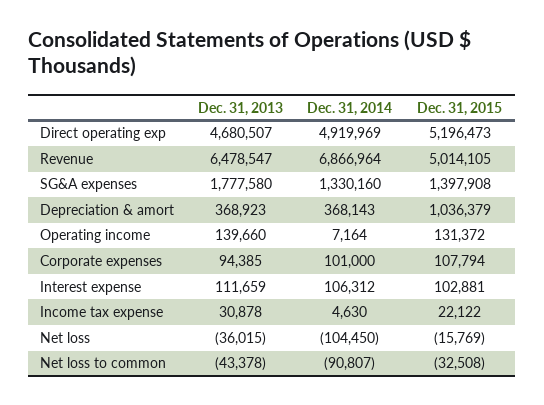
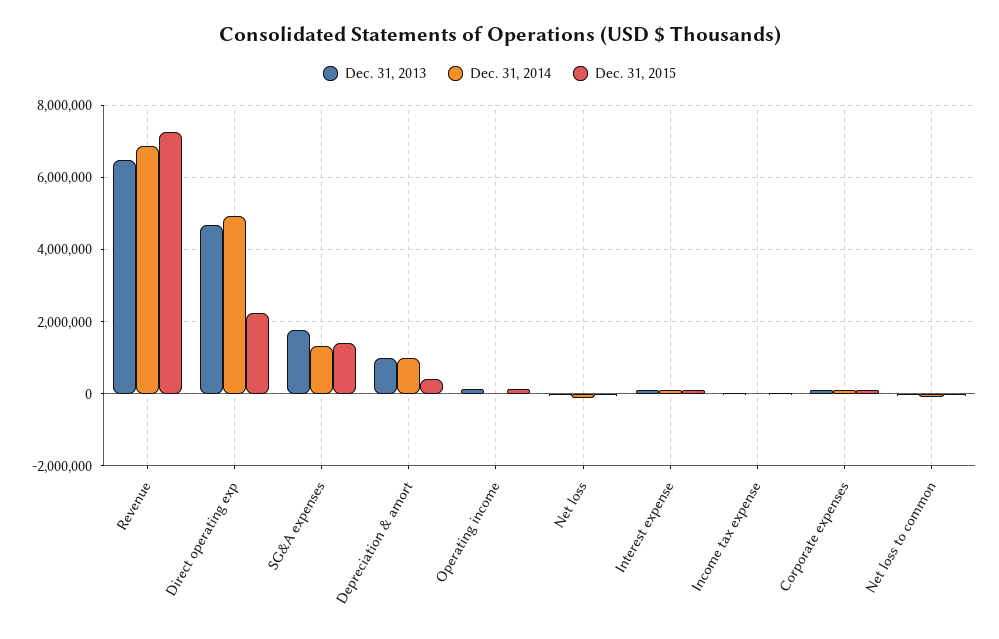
  {
    "Dec. 31, 2013": {
      "Direct operating exp": 4680507,
      "Revenue": 6478547,
      "SG&A expenses": 1777580,
-     "Depreciation & amort": 368923,
+     "Depreciation & amort": 1000000,
      "Operating income": 139660,
      "Corporate expenses": 94385,
      "Interest expense": 111659,
      "Income tax expense": 30878,
      "Net loss": -36015,
      "Net loss to common": -43378
    },
    "Dec. 31, 2014": {
      "Direct operating exp": 4919969,
      "Revenue": 6866964,
      "SG&A expenses": 1330160,
-     "Depreciation & amort": 368143,
+     "Depreciation & amort": 1000000,
      "Operating income": 7164,
      "Corporate expenses": 101000,
      "Interest expense": 106312,
      "Income tax expense": 4630,
      "Net loss": -104450,
      "Net loss to common": -90807
    },
    "Dec. 31, 2015": {
-     "Direct operating exp": 5196473,
+     "Direct operating exp": 2200000,
-     "Revenue": 5014105,
+     "Revenue": 7200000,
      "SG&A expenses": 1397908,
-     "Depreciation & amort": 1036379,
+     "Depreciation & amort": 400000,
      "Operating income": 131372,
      "Corporate expenses": 107794,
      "Interest expense": 102881,
      "Income tax expense": 22122,
      "Net loss": -15769,
      "Net loss to common": -32508
    }
  }

